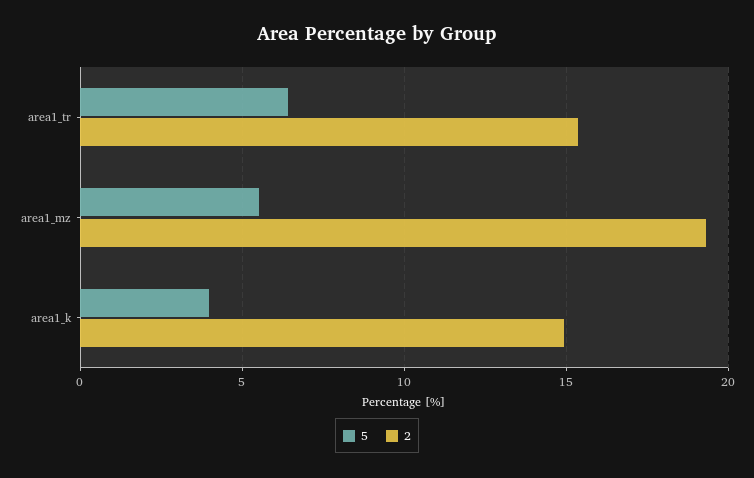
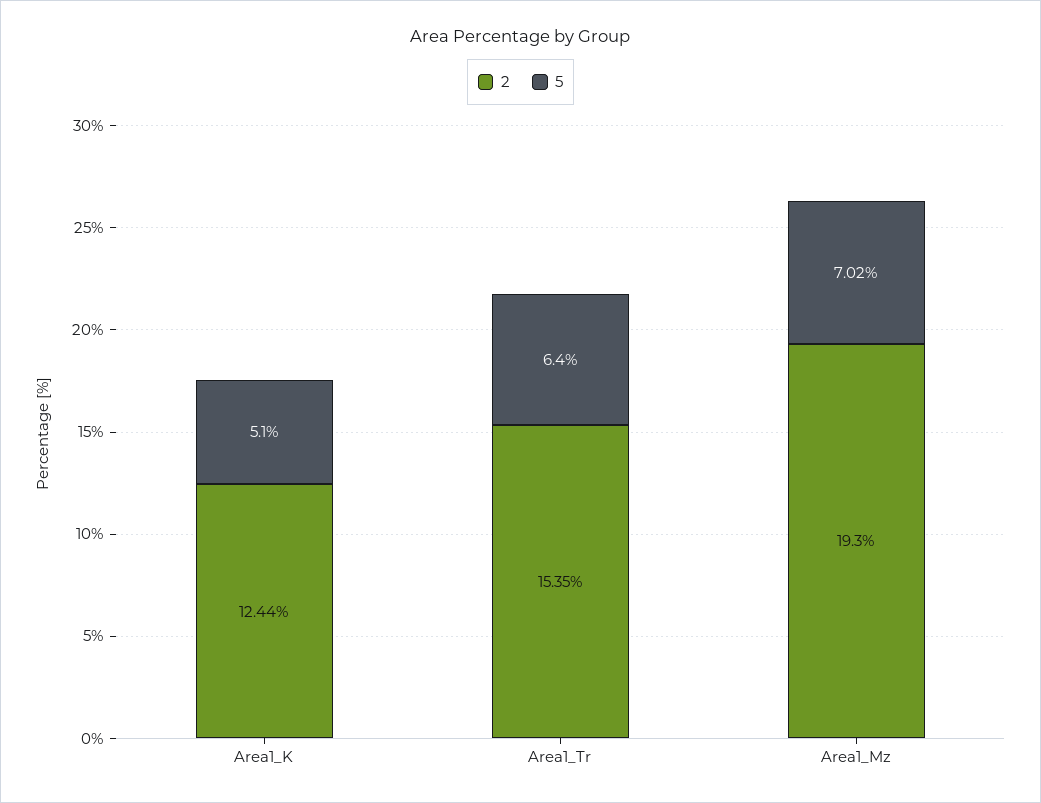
  {
    "5": {
      "area1_tr": 6.4,
-     "area1_mz": 5.5,
+     "area1_mz": 7.02,
-     "area1_k": 4
+     "area1_k": 5.1
    },
    "2": {
      "area1_tr": 15.35,
      "area1_mz": 19.3,
-     "area1_k": 15
+     "area1_k": 12.44
    }
  }

